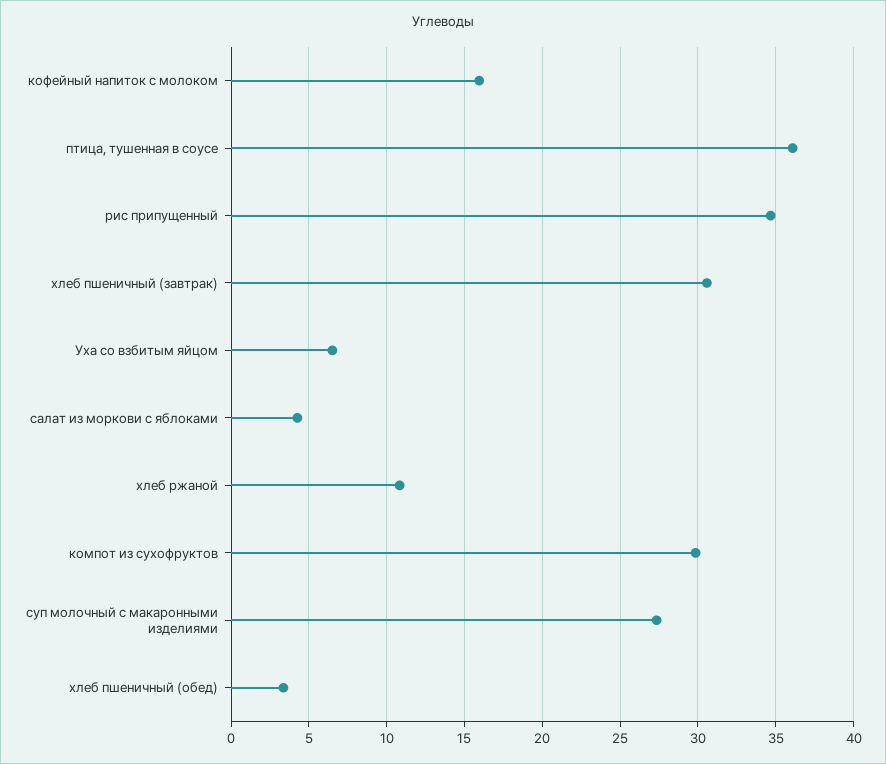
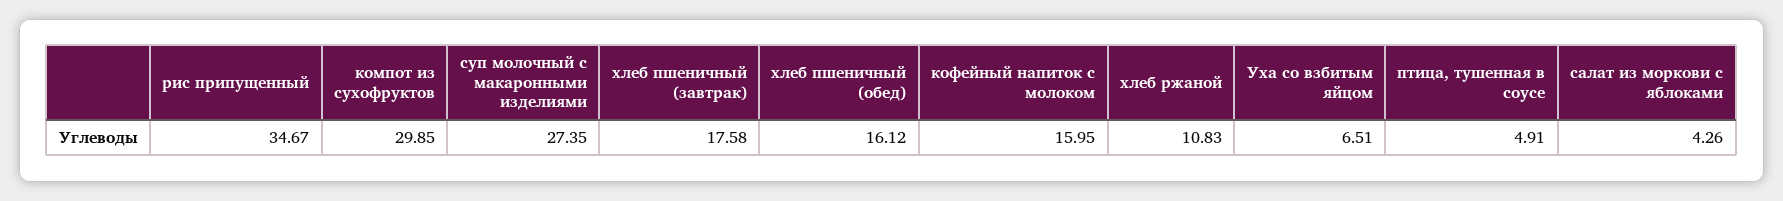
  {
    "кофейный напиток с молоком": 15.95,
-   "птица, тушенная в соусе": 36,
+   "птица, тушенная в соусе": 4.91,
    "рис припущенный": 34.67,
-   "хлеб пшеничный (завтрак)": 30.5,
+   "хлеб пшеничный (завтрак)": 17.58,
    "Уха со взбитым яйцом": 6.51,
    "салат из моркови с яблоками": 4.26,
    "хлеб ржаной": 10.83,
    "компот из сухофруктов": 29.85,
    "суп молочный с макаронными изделиями": 27.35,
-   "хлеб пшеничный (обед)": 3.5
+   "хлеб пшеничный (обед)": 16.12
  }

